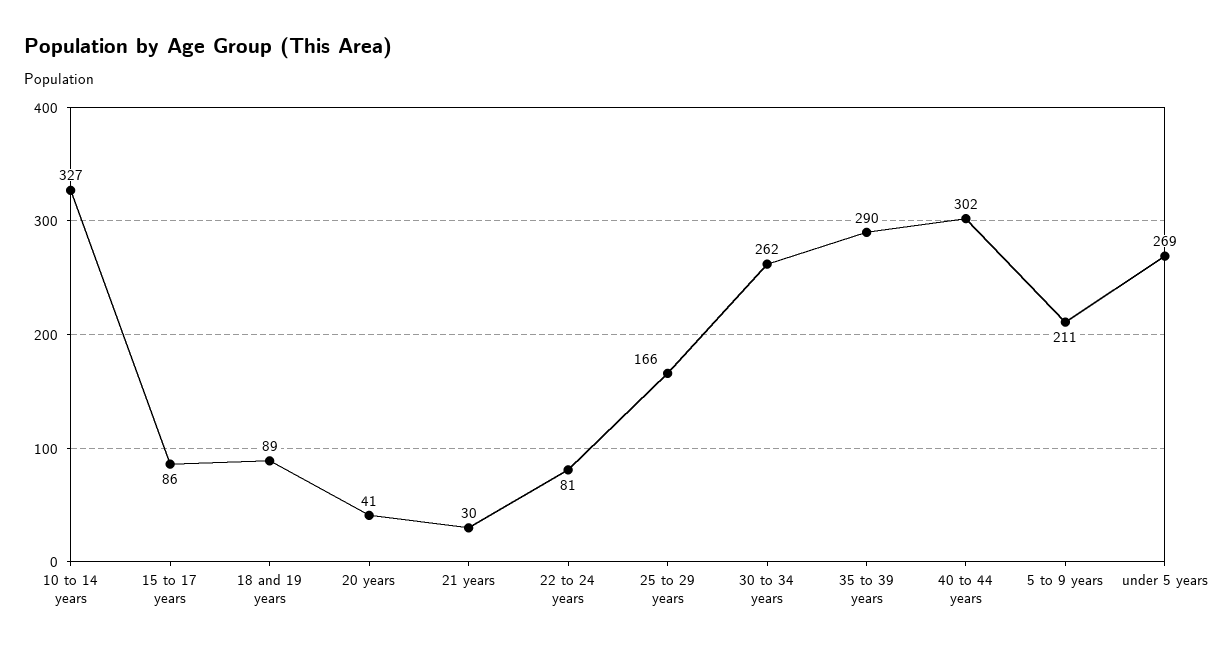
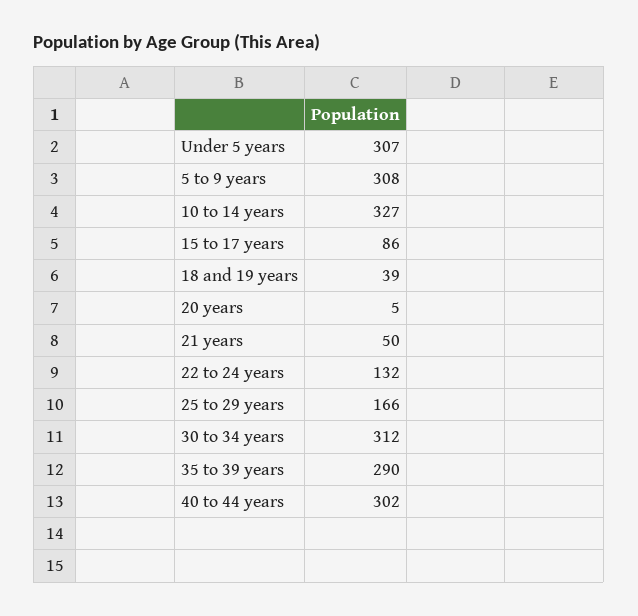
  {
    "10 to 14 years": 327,
    "15 to 17 years": 86,
-   "18 and 19 years": 89,
+   "18 and 19 years": 39,
-   "20 years": 41,
+   "20 years": 5,
-   "21 years": 30,
+   "21 years": 50,
-   "22 to 24 years": 81,
+   "22 to 24 years": 132,
    "25 to 29 years": 166,
-   "30 to 34 years": 262,
+   "30 to 34 years": 312,
    "35 to 39 years": 290,
    "40 to 44 years": 302,
-   "5 to 9 years": 211,
+   "5 to 9 years": 308,
-   "under 5 years": 269
+   "under 5 years": 307
  }

